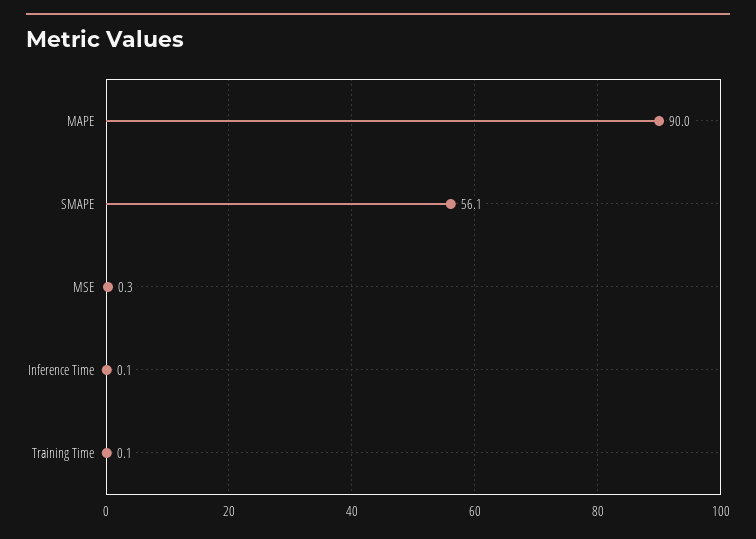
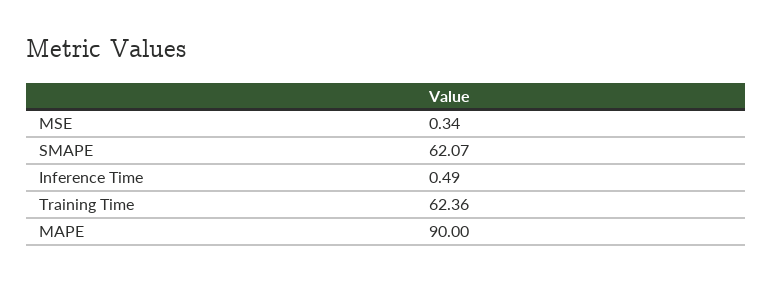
  {
    "MAPE": 90,
-   "SMAPE": 56.1,
+   "SMAPE": 62.07,
    "MSE": 0.34,
-   "Inference Time": 0.1,
+   "Inference Time": 0.49,
-   "Training Time": 0.1
+   "Training Time": 62.36
  }

